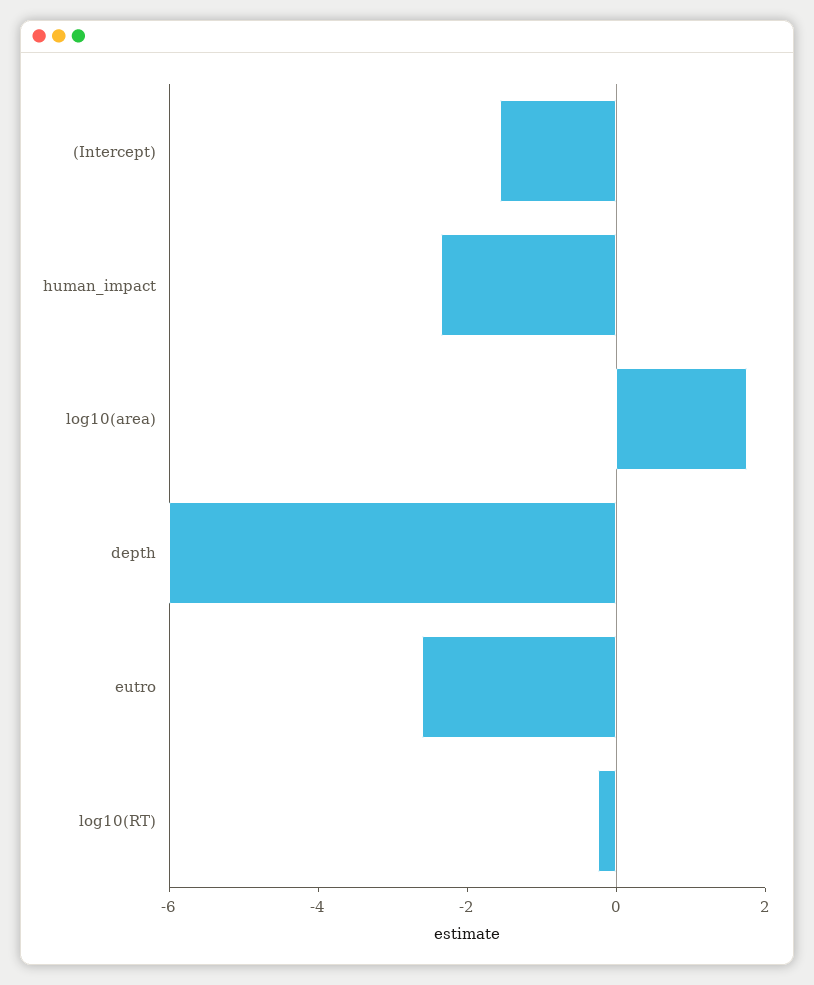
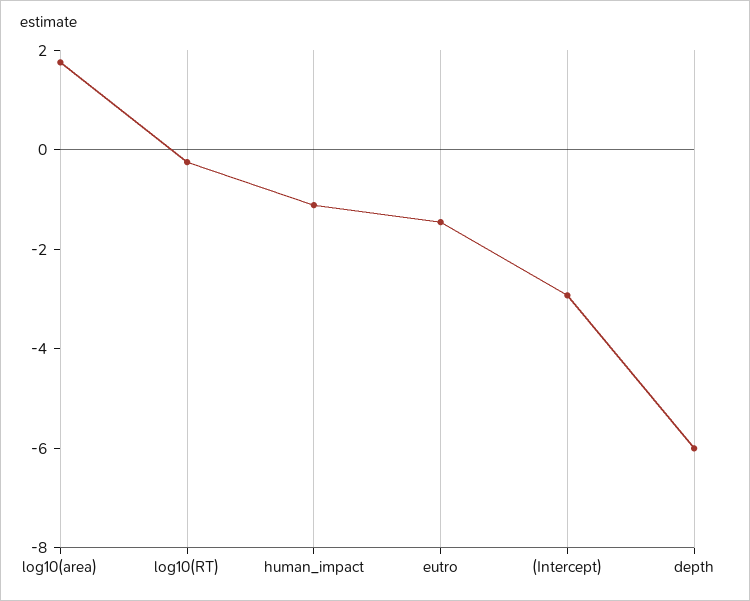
  {
-   "(Intercept)": -1.5,
+   "(Intercept)": -3,
-   "human_impact": -2.5,
+   "human_impact": -1,
    "log10(area)": 2,
    "depth": -6,
-   "eutro": -2.5,
+   "eutro": -1.5,
    "log10(RT)": 0
  }

